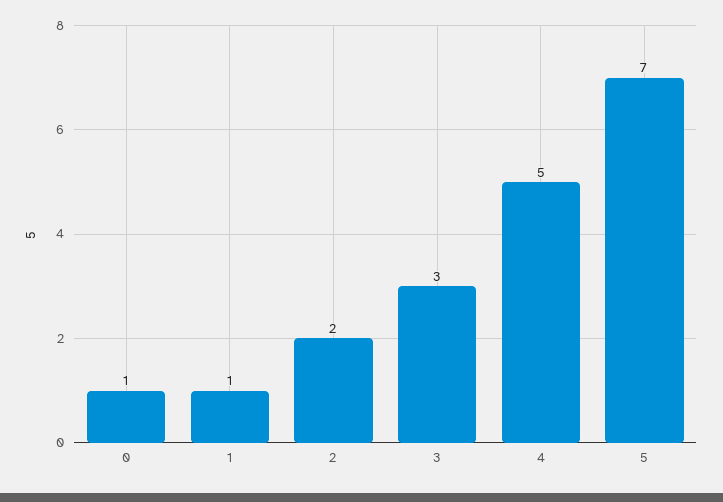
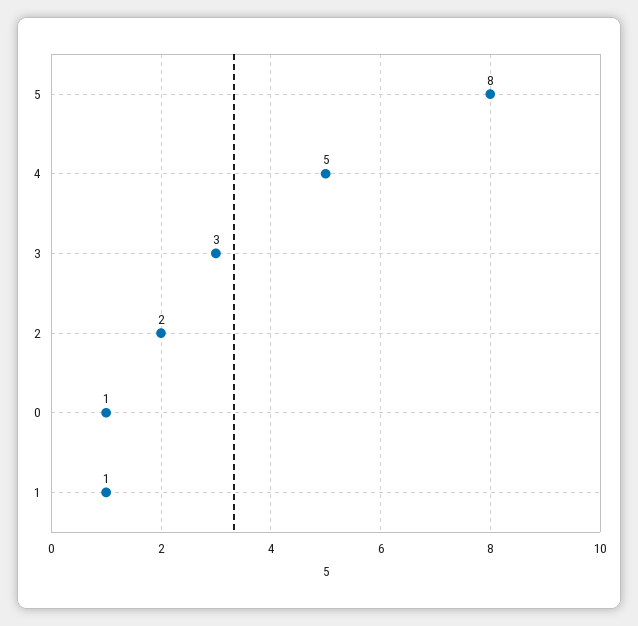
  {
    "0": 1,
    "1": 1,
    "2": 2,
    "3": 3,
    "4": 5,
-   "5": 7
+   "5": 8
  }

